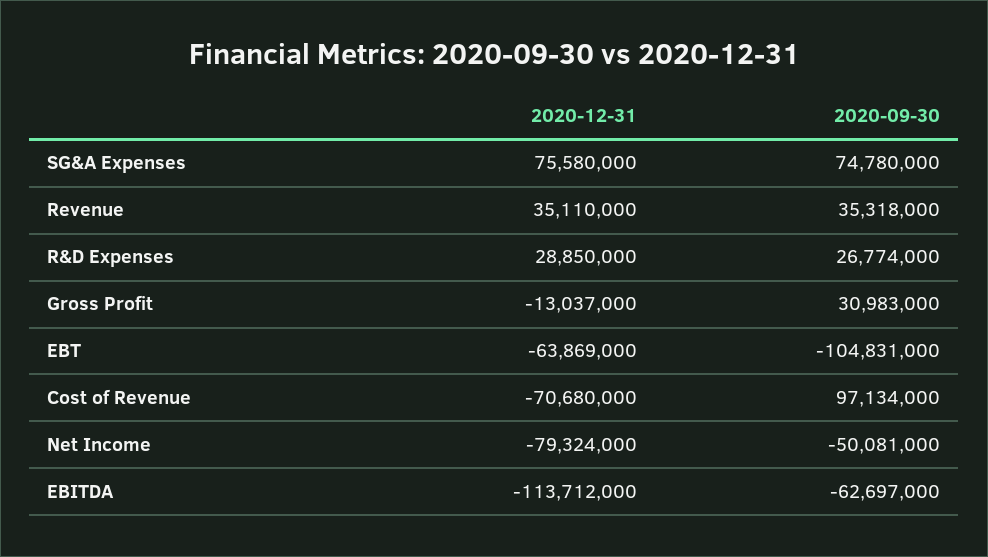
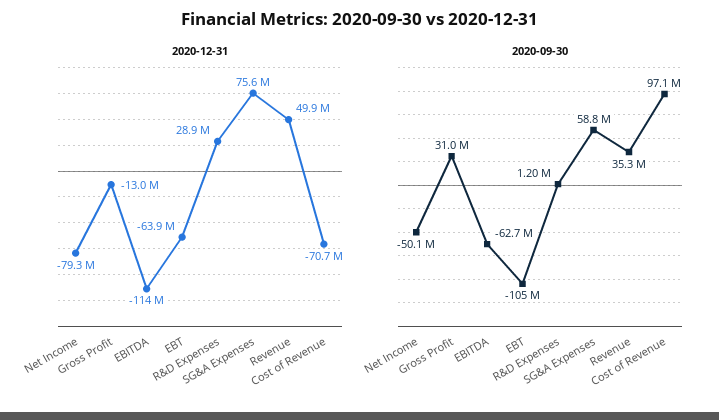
  {
    "2020-12-31": {
      "SG&A Expenses": 75580000,
-     "Revenue": 35110000,
+     "Revenue": 49900000,
      "R&D Expenses": 28850000,
      "Gross Profit": -13037000,
      "EBT": -63869000,
      "Cost of Revenue": -70680000,
      "Net Income": -79324000,
      "EBITDA": -113712000
    },
    "2020-09-30": {
-     "SG&A Expenses": 74780000,
+     "SG&A Expenses": 58800000,
      "Revenue": 35318000,
-     "R&D Expenses": 26774000,
+     "R&D Expenses": 1200000,
      "Gross Profit": 30983000,
      "EBT": -104831000,
      "Cost of Revenue": 97134000,
      "Net Income": -50081000,
      "EBITDA": -62697000
    }
  }

